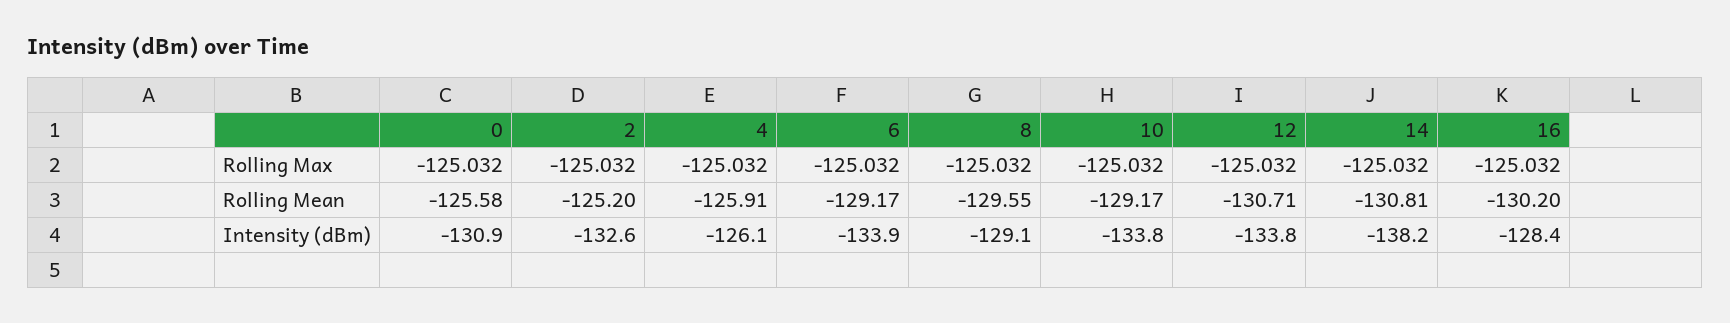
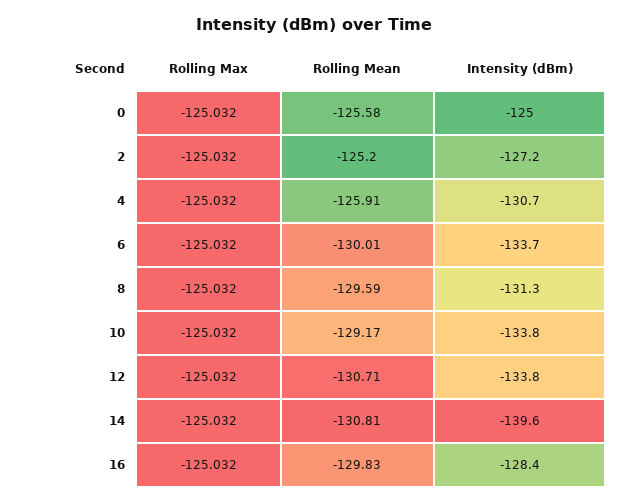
  {
    "0": {
      "Rolling Max": -125.032,
      "Rolling Mean": -125.58,
-     "Intensity (dBm)": -130.9
+     "Intensity (dBm)": -125
    },
    "2": {
      "Rolling Max": -125.032,
      "Rolling Mean": -125.2,
-     "Intensity (dBm)": -132.6
+     "Intensity (dBm)": -127.2
    },
    "4": {
      "Rolling Max": -125.032,
      "Rolling Mean": -125.91,
-     "Intensity (dBm)": -126.1
+     "Intensity (dBm)": -130.7
    },
    "6": {
      "Rolling Max": -125.032,
-     "Rolling Mean": -129.17,
+     "Rolling Mean": -130.01,
-     "Intensity (dBm)": -133.9
+     "Intensity (dBm)": -133.7
    },
    "8": {
      "Rolling Max": -125.032,
-     "Rolling Mean": -129.55,
+     "Rolling Mean": -129.59,
-     "Intensity (dBm)": -129.1
+     "Intensity (dBm)": -131.3
    },
    "10": {
      "Rolling Max": -125.032,
      "Rolling Mean": -129.17,
      "Intensity (dBm)": -133.8
    },
    "12": {
      "Rolling Max": -125.032,
      "Rolling Mean": -130.71,
      "Intensity (dBm)": -133.8
    },
    "14": {
      "Rolling Max": -125.032,
      "Rolling Mean": -130.81,
-     "Intensity (dBm)": -138.2
+     "Intensity (dBm)": -139.6
    },
    "16": {
      "Rolling Max": -125.032,
-     "Rolling Mean": -130.2,
+     "Rolling Mean": -129.83,
      "Intensity (dBm)": -128.4
    }
  }

